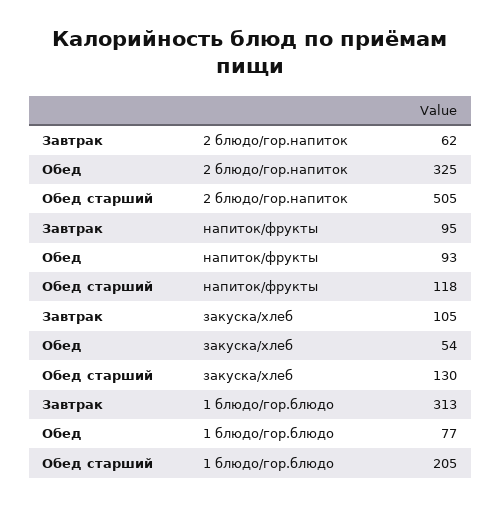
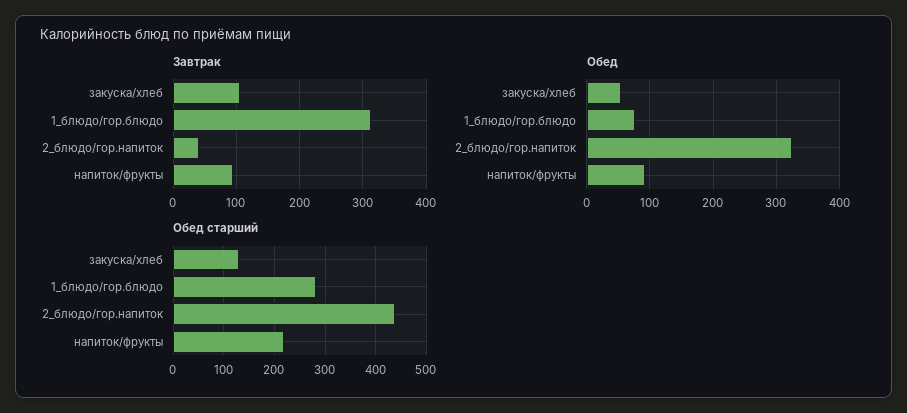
  {
    "Завтрак": {
-     "2 блюдо/гор.напиток": 62,
+     "2 блюдо/гор.напиток": 40,
      "напиток/фрукты": 95,
      "закуска/хлеб": 105,
      "1 блюдо/гор.блюдо": 313
    },
    "Обед": {
      "2 блюдо/гор.напиток": 325,
      "напиток/фрукты": 93,
      "закуска/хлеб": 54,
      "1 блюдо/гор.блюдо": 77
    },
    "Обед старший": {
-     "2 блюдо/гор.напиток": 505,
+     "2 блюдо/гор.напиток": 440,
-     "напиток/фрукты": 118,
+     "напиток/фрукты": 220,
      "закуска/хлеб": 130,
-     "1 блюдо/гор.блюдо": 205
+     "1 блюдо/гор.блюдо": 280
    }
  }

